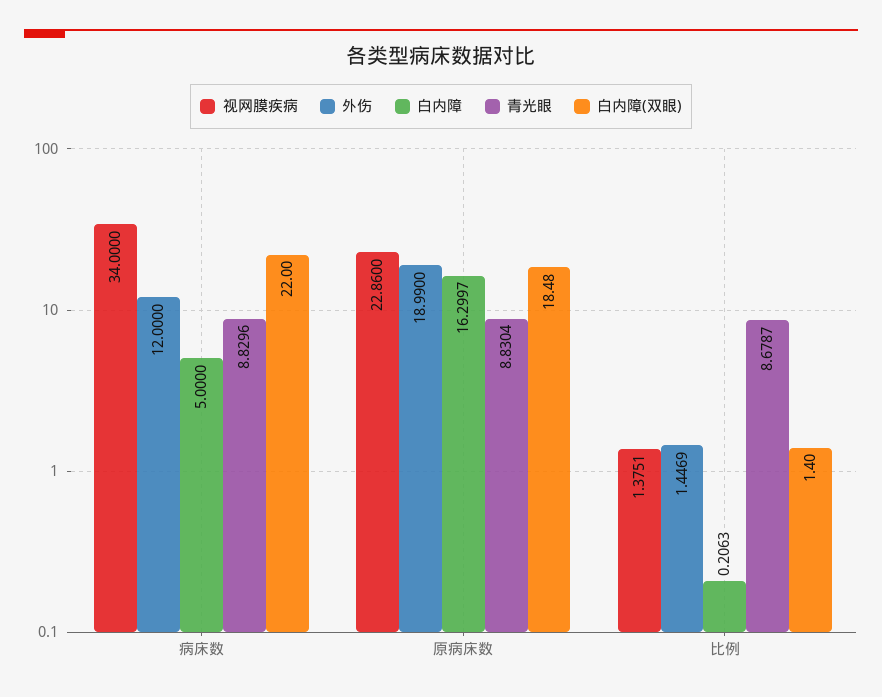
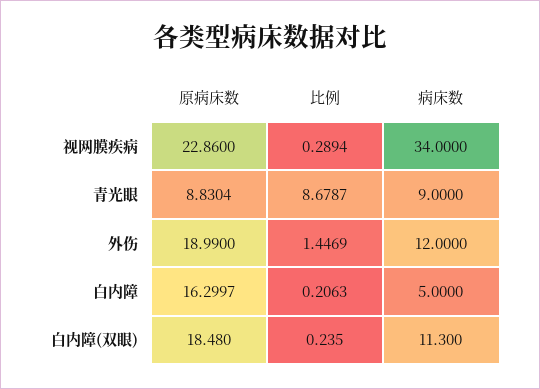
  {
    "视网膜疾病": {
      "病床数": 34,
      "原病床数": 22.86,
-     "比例": 1.3751
+     "比例": 0.2894
    },
    "外伤": {
      "病床数": 12,
      "原病床数": 18.99,
      "比例": 1.4469
    },
    "白内障": {
      "病床数": 5,
      "原病床数": 16.2997,
      "比例": 0.2063
    },
    "青光眼": {
-     "病床数": 8.8296,
+     "病床数": 9,
      "原病床数": 8.8304,
      "比例": 8.6787
    },
    "白内障(双眼)": {
-     "病床数": 22,
+     "病床数": 11.3,
      "原病床数": 18.48,
-     "比例": 1.4
+     "比例": 0.235
    }
  }

